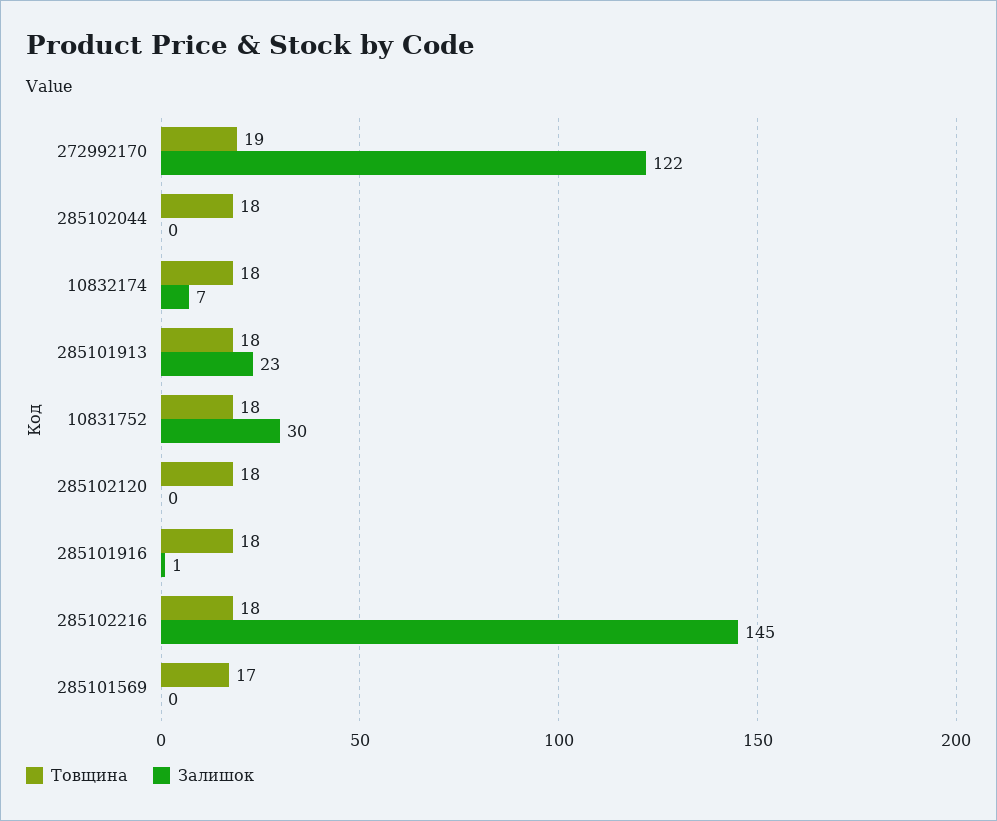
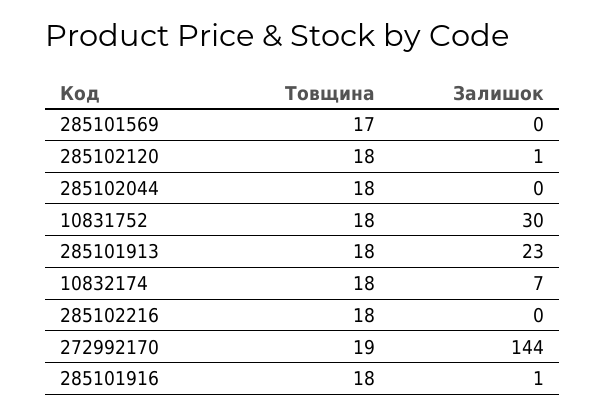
  {
    "Товщина": {
      "272992170": 19,
      "285102044": 18,
      "10832174": 18,
      "285101913": 18,
      "10831752": 18,
      "285102120": 18,
      "285101916": 18,
      "285102216": 18,
      "285101569": 17
    },
    "Залишок": {
-     "272992170": 122,
+     "272992170": 144,
      "285102044": 0,
      "10832174": 7,
      "285101913": 23,
      "10831752": 30,
-     "285102120": 0,
+     "285102120": 1,
      "285101916": 1,
-     "285102216": 145,
+     "285102216": 0,
      "285101569": 0
    }
  }

